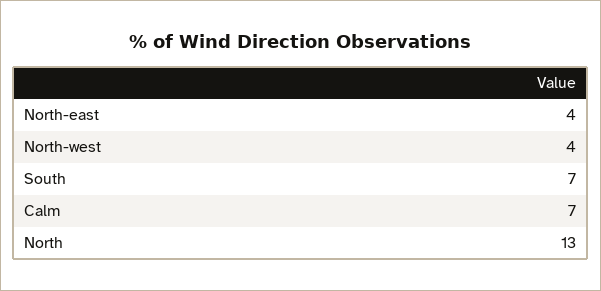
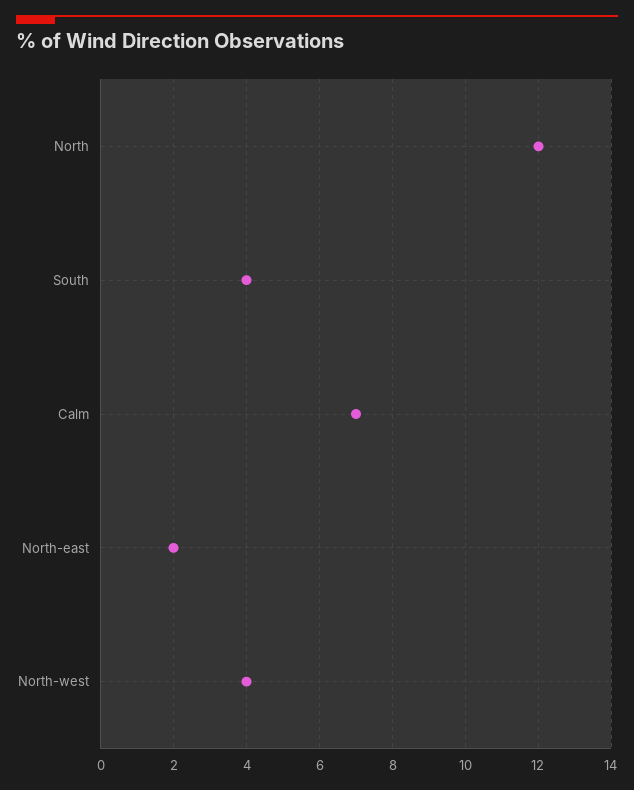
  {
-   "North-east": 4,
+   "North-east": 2,
    "North-west": 4,
-   "South": 7,
+   "South": 4,
    "Calm": 7,
-   "North": 13
+   "North": 12
  }

